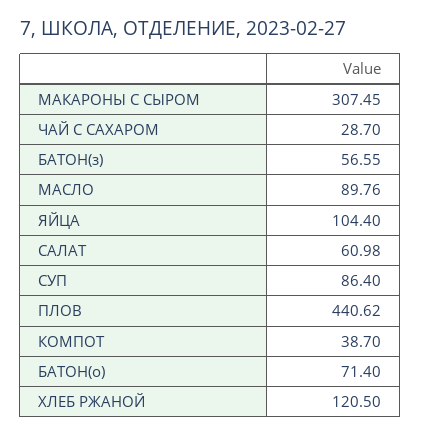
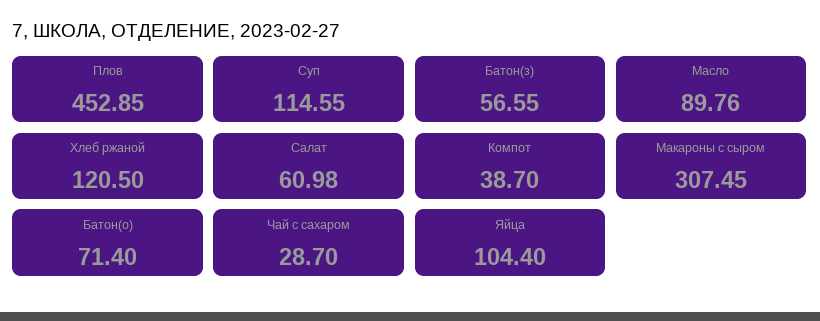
  {
    "МАКАРОНЫ С СЫРОМ": 307.45,
    "ЧАЙ С САХАРОМ": 28.7,
    "БАТОН(з)": 56.55,
    "МАСЛО": 89.76,
    "ЯЙЦА": 104.4,
    "САЛАТ": 60.98,
-   "СУП": 86.4,
+   "СУП": 114.55,
-   "ПЛОВ": 440.62,
+   "ПЛОВ": 452.85,
    "КОМПОТ": 38.7,
    "БАТОН(о)": 71.4,
    "ХЛЕБ РЖАНОЙ": 120.5
  }

